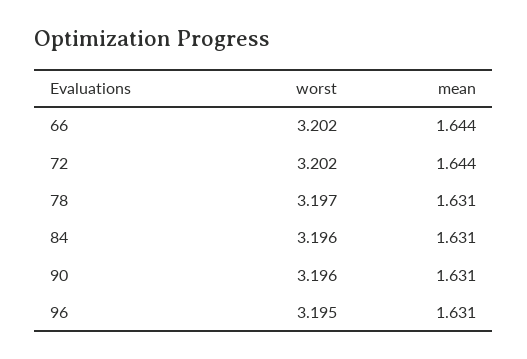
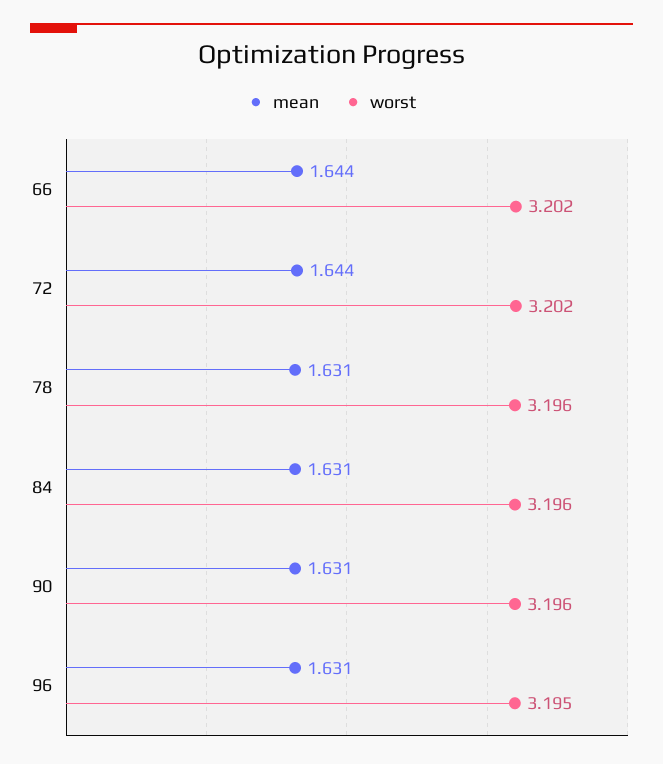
  {
    "worst": {
      "66": 3.202,
      "72": 3.202,
-     "78": 3.197,
+     "78": 3.196,
      "84": 3.196,
      "90": 3.196,
      "96": 3.195
    },
    "mean": {
      "66": 1.644,
      "72": 1.644,
      "78": 1.631,
      "84": 1.631,
      "90": 1.631,
      "96": 1.631
    }
  }

